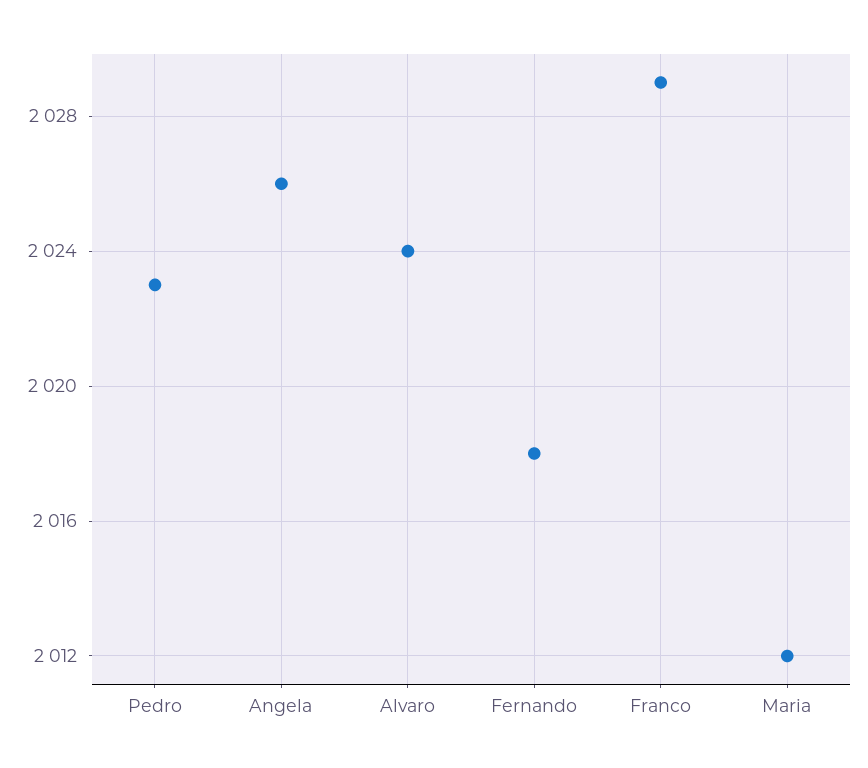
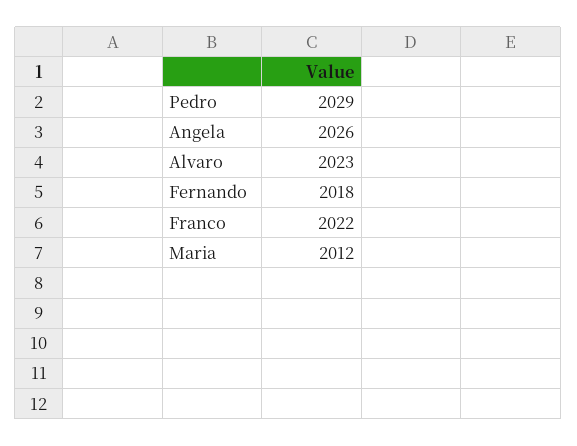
  {
-   "Pedro": 2023,
+   "Pedro": 2029,
    "Angela": 2026,
-   "Alvaro": 2024,
+   "Alvaro": 2023,
    "Fernando": 2018,
-   "Franco": 2029,
+   "Franco": 2022,
    "Maria": 2012
  }

